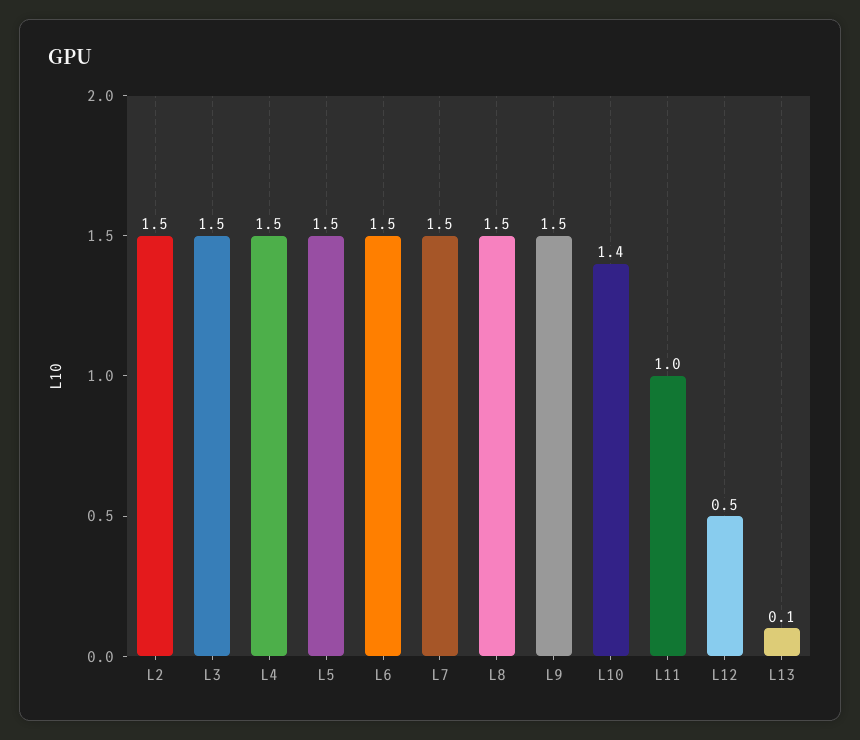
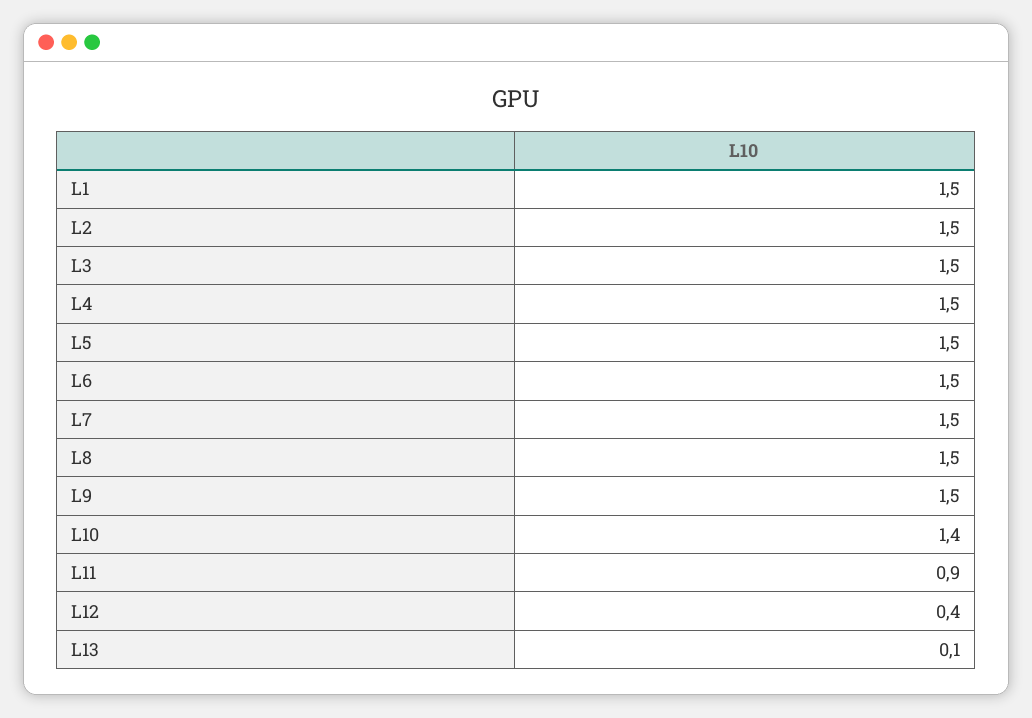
  {
    "L2": 1.5,
    "L3": 1.5,
    "L4": 1.5,
    "L5": 1.5,
    "L6": 1.5,
    "L7": 1.5,
    "L8": 1.5,
    "L9": 1.5,
    "L10": 1.4,
-   "L11": 1,
+   "L11": 0.9,
-   "L12": 0.5,
+   "L12": 0.4,
-   "L13": 0.1
+   "L13": 0.1,
+   "L1": 1.5
  }

